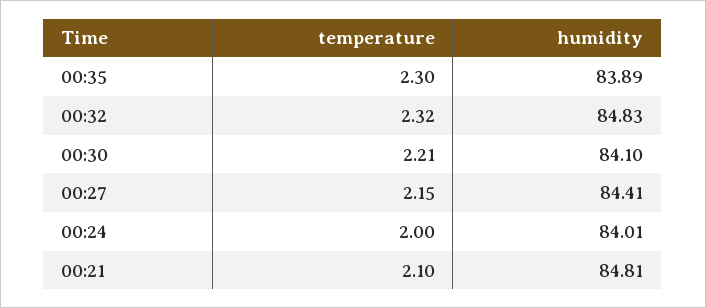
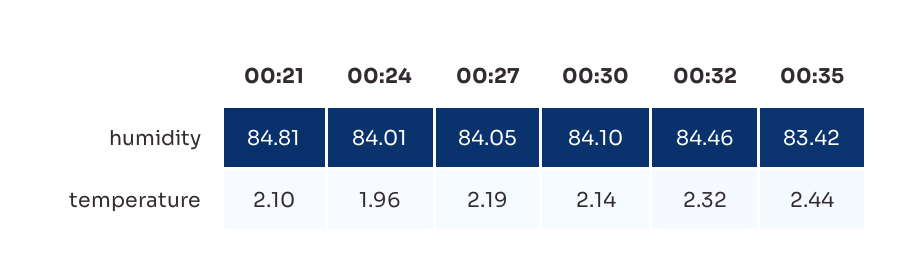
  {
    "temperature": {
-     "00:35": 2.3,
+     "00:35": 2.44,
      "00:32": 2.32,
-     "00:30": 2.21,
+     "00:30": 2.14,
-     "00:27": 2.15,
+     "00:27": 2.19,
-     "00:24": 2,
+     "00:24": 1.96,
      "00:21": 2.1
    },
    "humidity": {
-     "00:35": 83.89,
+     "00:35": 83.42,
-     "00:32": 84.83,
+     "00:32": 84.46,
      "00:30": 84.1,
-     "00:27": 84.41,
+     "00:27": 84.05,
      "00:24": 84.01,
      "00:21": 84.81
    }
  }

